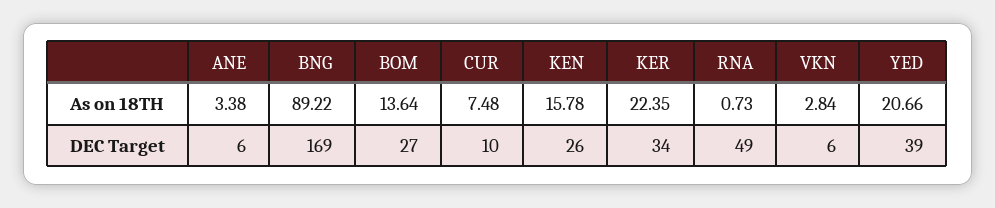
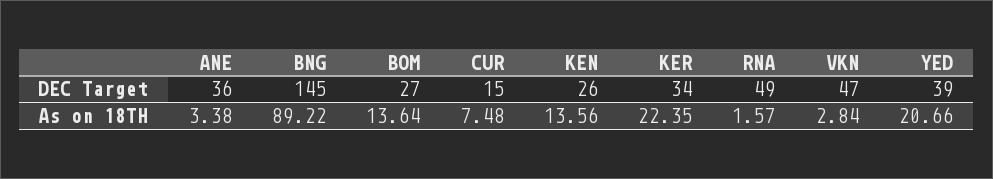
  {
    "ANE": {
      "As on 18TH": 3.38,
-     "DEC Target": 6
+     "DEC Target": 36
    },
    "BNG": {
      "As on 18TH": 89.22,
-     "DEC Target": 169
+     "DEC Target": 145
    },
    "BOM": {
      "As on 18TH": 13.64,
      "DEC Target": 27
    },
    "CUR": {
      "As on 18TH": 7.48,
-     "DEC Target": 10
+     "DEC Target": 15
    },
    "KEN": {
-     "As on 18TH": 15.78,
+     "As on 18TH": 13.56,
      "DEC Target": 26
    },
    "KER": {
      "As on 18TH": 22.35,
      "DEC Target": 34
    },
    "RNA": {
-     "As on 18TH": 0.73,
+     "As on 18TH": 1.57,
      "DEC Target": 49
    },
    "VKN": {
      "As on 18TH": 2.84,
-     "DEC Target": 6
+     "DEC Target": 47
    },
    "YED": {
      "As on 18TH": 20.66,
      "DEC Target": 39
    }
  }

